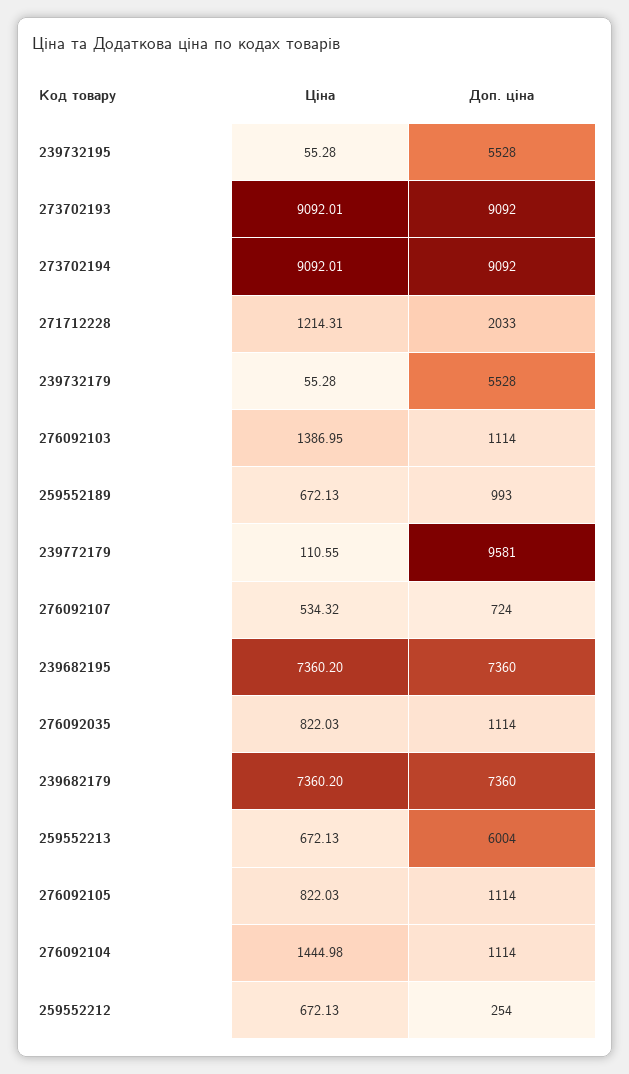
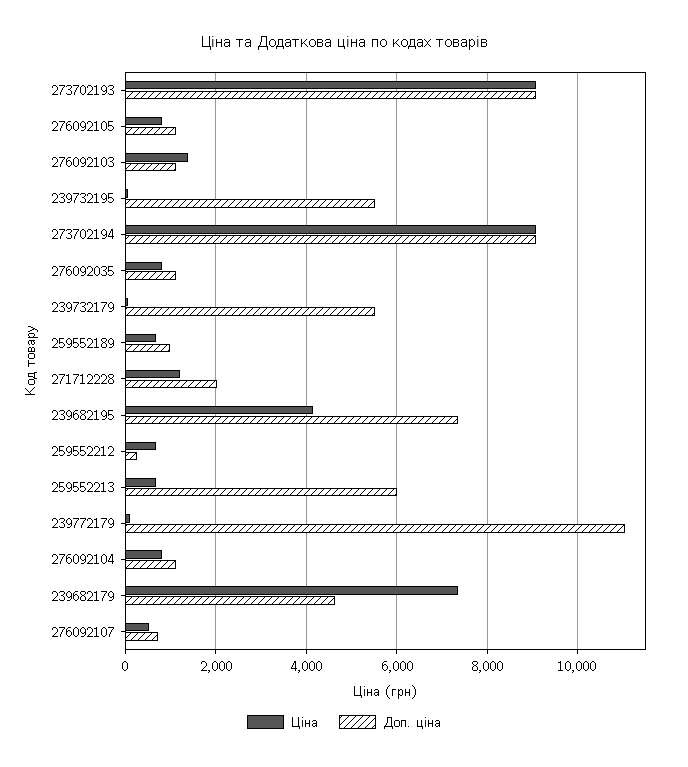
  {
    "Ціна": {
      "239732195": 55.28,
      "273702193": 9092.01,
      "273702194": 9092.01,
      "271712228": 1214.31,
      "239732179": 55.28,
      "276092103": 1386.95,
      "259552189": 672.13,
      "239772179": 110.55,
      "276092107": 534.32,
-     "239682195": 7360.2,
+     "239682195": 4200,
      "276092035": 822.03,
      "239682179": 7360.2,
      "259552213": 672.13,
      "276092105": 822.03,
-     "276092104": 1444.98,
+     "276092104": 800,
      "259552212": 672.13
    },
    "Доп. ціна": {
      "239732195": 5528,
      "273702193": 9092,
      "273702194": 9092,
      "271712228": 2033,
      "239732179": 5528,
      "276092103": 1114,
      "259552189": 993,
-     "239772179": 9581,
+     "239772179": 11000,
      "276092107": 724,
      "239682195": 7360,
      "276092035": 1114,
-     "239682179": 7360,
+     "239682179": 4600,
      "259552213": 6004,
      "276092105": 1114,
      "276092104": 1114,
      "259552212": 254
    }
  }

